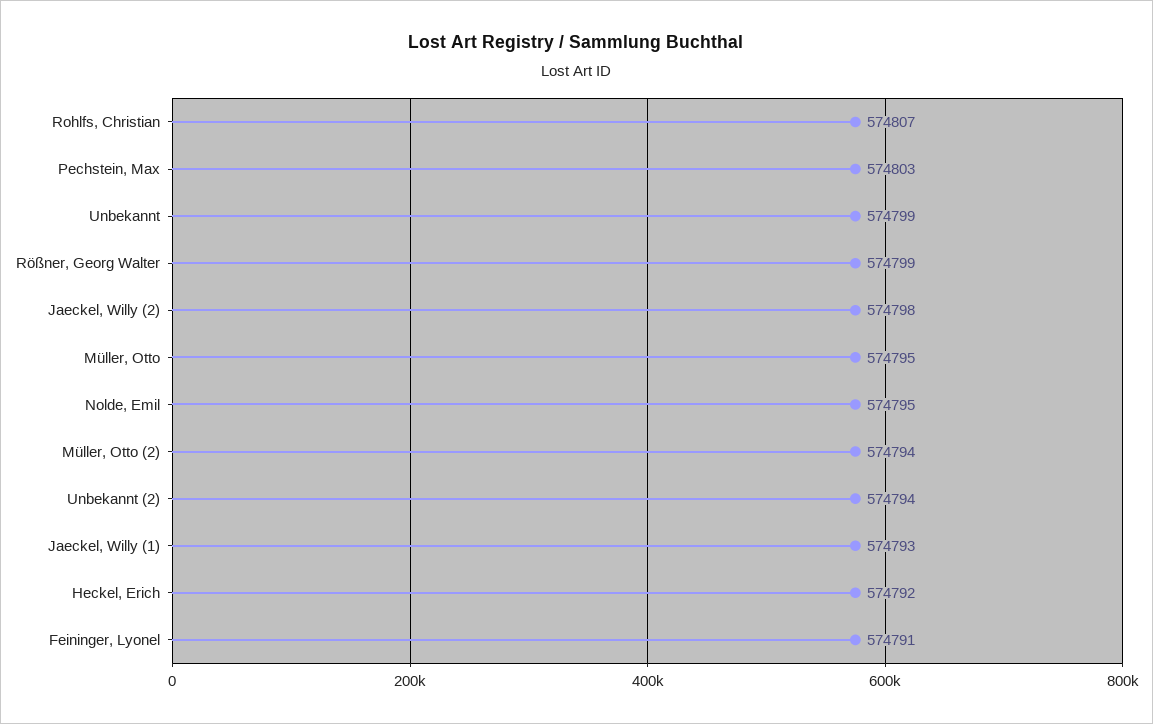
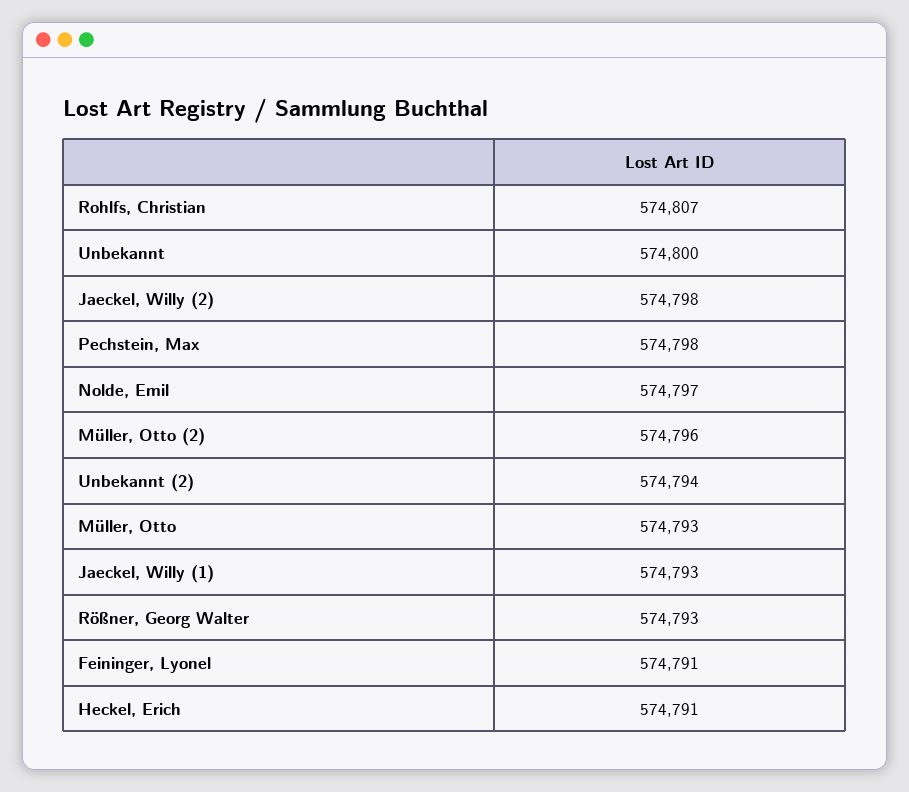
  {
    "Rohlfs, Christian": 574807,
-   "Pechstein, Max": 574803,
+   "Pechstein, Max": 574798,
-   "Unbekannt": 574799,
+   "Unbekannt": 574800,
-   "Rößner, Georg Walter": 574799,
+   "Rößner, Georg Walter": 574793,
    "Jaeckel, Willy (2)": 574798,
-   "Müller, Otto": 574795,
+   "Müller, Otto": 574793,
-   "Nolde, Emil": 574795,
+   "Nolde, Emil": 574797,
-   "Müller, Otto (2)": 574794,
+   "Müller, Otto (2)": 574796,
    "Unbekannt (2)": 574794,
    "Jaeckel, Willy (1)": 574793,
-   "Heckel, Erich": 574792,
+   "Heckel, Erich": 574791,
    "Feininger, Lyonel": 574791
  }

